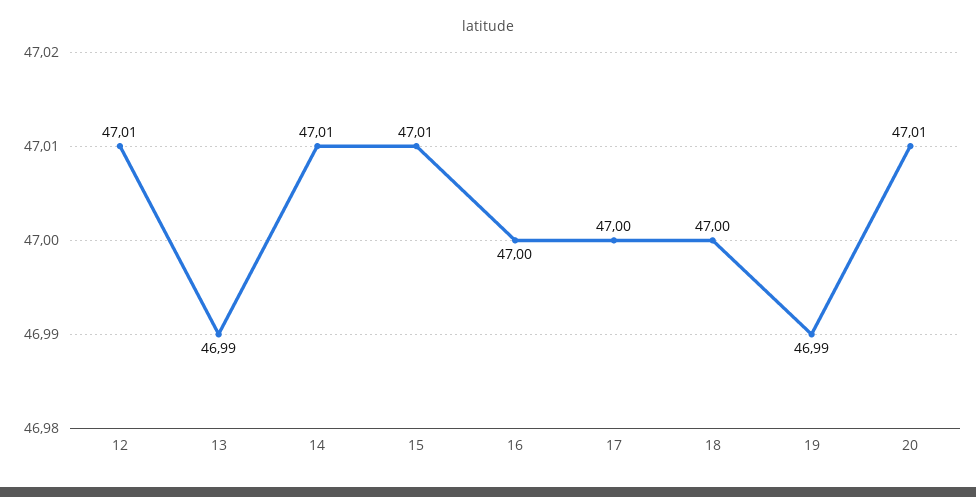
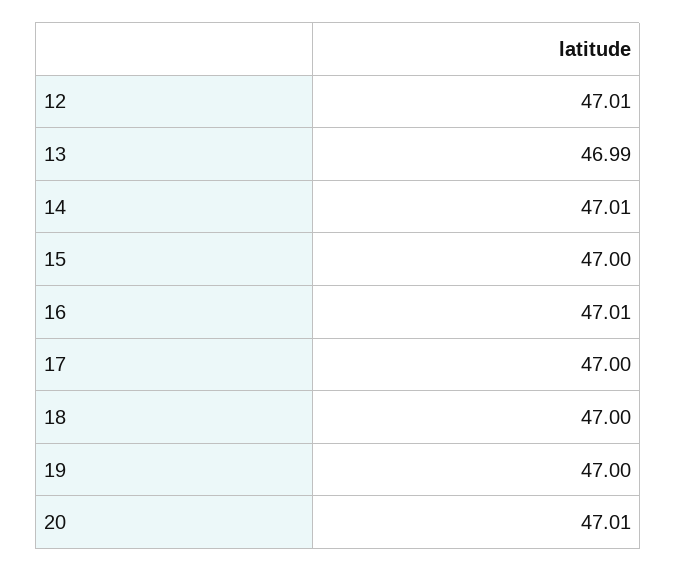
  {
    "12": 47.01,
    "13": 46.99,
    "14": 47.01,
-   "15": 47.01,
+   "15": 47,
-   "16": 47,
+   "16": 47.01,
    "17": 47,
    "18": 47,
-   "19": 46.99,
+   "19": 47,
    "20": 47.01
  }

